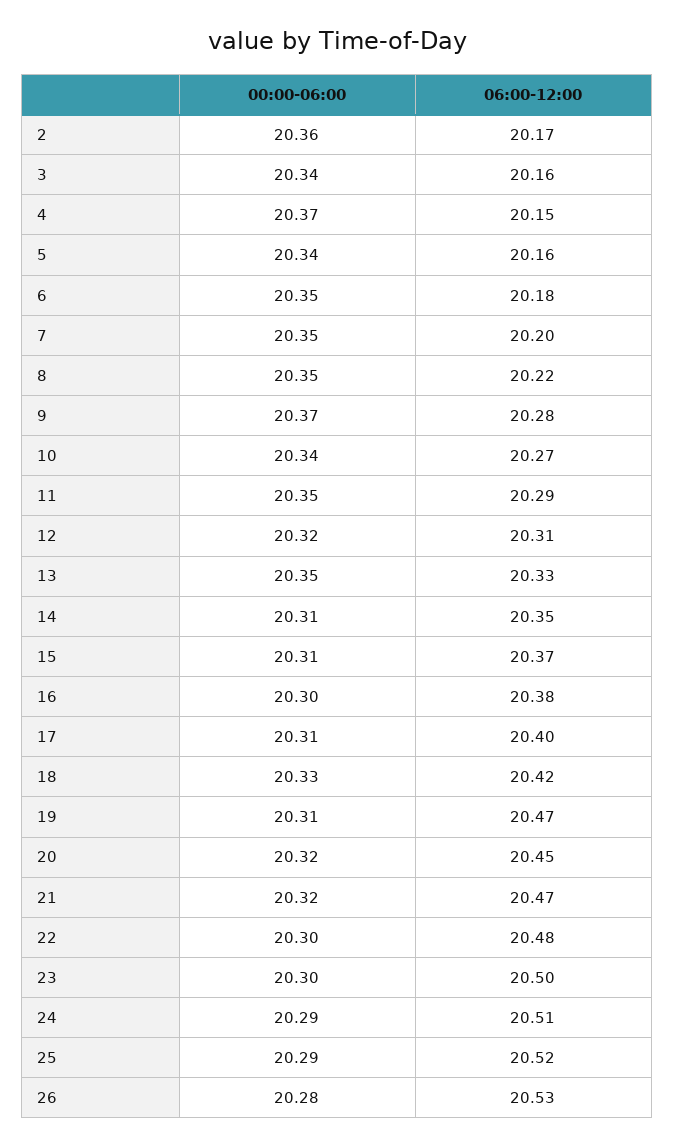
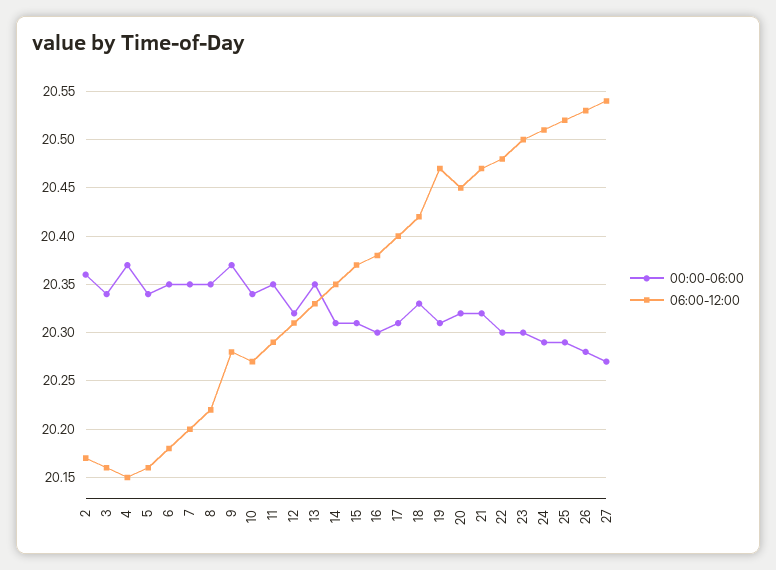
  {
    "00:00-06:00": {
      "2": 20.36,
      "3": 20.34,
      "4": 20.37,
      "5": 20.34,
      "6": 20.35,
      "7": 20.35,
      "8": 20.35,
      "9": 20.37,
      "10": 20.34,
      "11": 20.35,
      "12": 20.32,
      "13": 20.35,
      "14": 20.31,
      "15": 20.31,
      "16": 20.3,
      "17": 20.31,
      "18": 20.33,
      "19": 20.31,
      "20": 20.32,
      "21": 20.32,
      "22": 20.3,
      "23": 20.3,
      "24": 20.29,
      "25": 20.29,
-     "26": 20.28
+     "26": 20.28,
+     "27": 20.27
    },
    "06:00-12:00": {
      "2": 20.17,
      "3": 20.16,
      "4": 20.15,
      "5": 20.16,
      "6": 20.18,
      "7": 20.2,
      "8": 20.22,
      "9": 20.28,
      "10": 20.27,
      "11": 20.29,
      "12": 20.31,
      "13": 20.33,
      "14": 20.35,
      "15": 20.37,
      "16": 20.38,
      "17": 20.4,
      "18": 20.42,
      "19": 20.47,
      "20": 20.45,
      "21": 20.47,
      "22": 20.48,
      "23": 20.5,
      "24": 20.51,
      "25": 20.52,
-     "26": 20.53
+     "26": 20.53,
+     "27": 20.54
    }
  }

